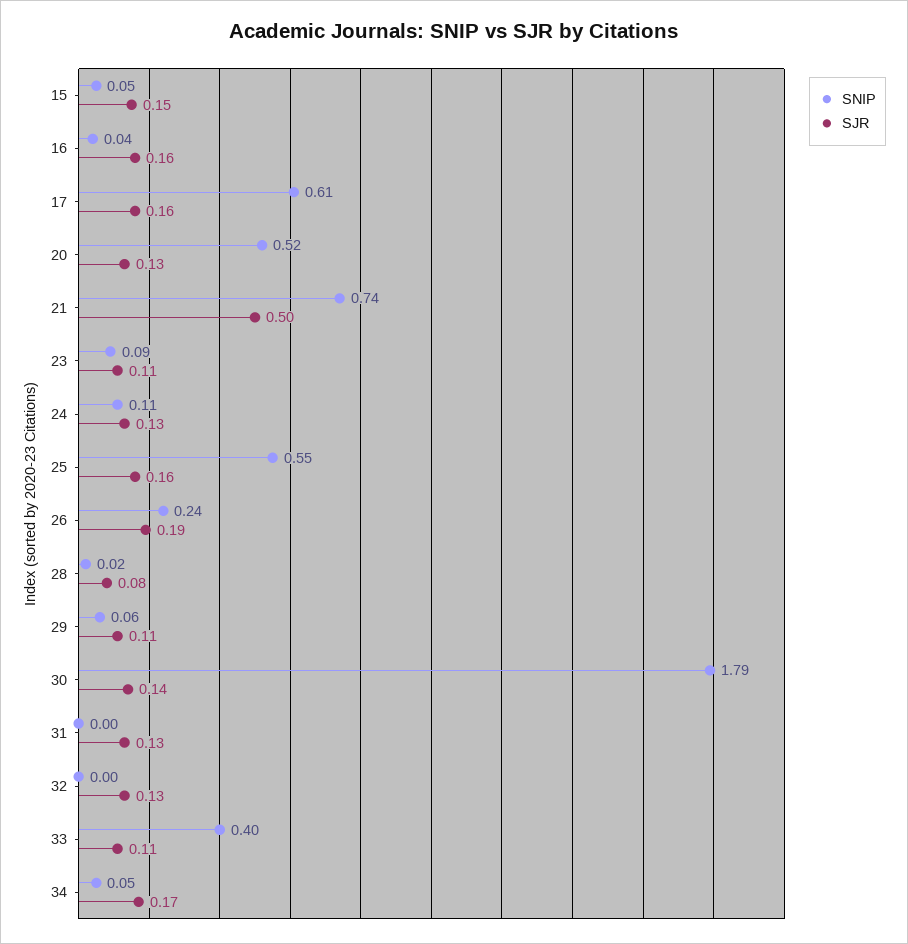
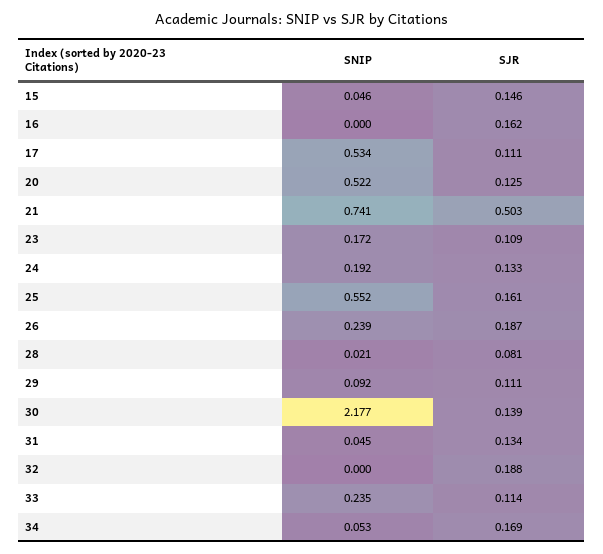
  {
    "SNIP": {
      "15": 0.046,
-     "16": 0.04,
+     "16": 0,
-     "17": 0.61,
+     "17": 0.534,
      "20": 0.522,
      "21": 0.741,
-     "23": 0.09,
+     "23": 0.172,
-     "24": 0.11,
+     "24": 0.192,
      "25": 0.552,
      "26": 0.239,
      "28": 0.021,
-     "29": 0.06,
+     "29": 0.092,
-     "30": 1.79,
+     "30": 2.177,
-     "31": 0,
+     "31": 0.045,
      "32": 0,
-     "33": 0.4,
+     "33": 0.235,
      "34": 0.053
    },
    "SJR": {
      "15": 0.146,
      "16": 0.162,
-     "17": 0.16,
+     "17": 0.111,
      "20": 0.125,
      "21": 0.503,
      "23": 0.109,
      "24": 0.133,
      "25": 0.161,
      "26": 0.187,
      "28": 0.081,
      "29": 0.111,
      "30": 0.139,
      "31": 0.134,
-     "32": 0.13,
+     "32": 0.188,
      "33": 0.114,
      "34": 0.169
    }
  }

